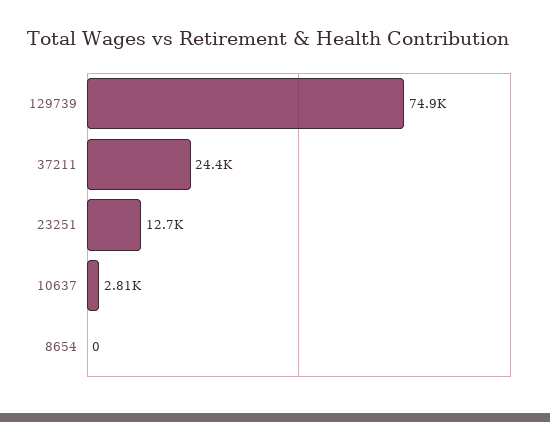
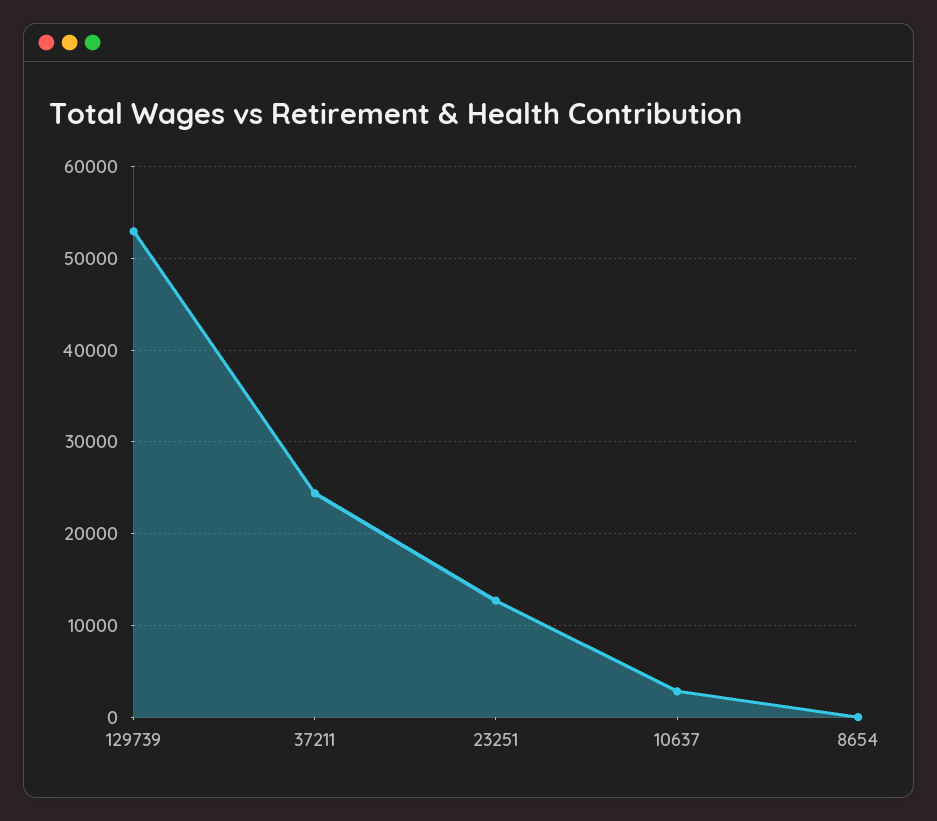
  {
-   "129739": 74900,
+   "129739": 53000,
    "37211": 24400,
    "23251": 12700,
    "10637": 2810,
    "8654": 0
  }

